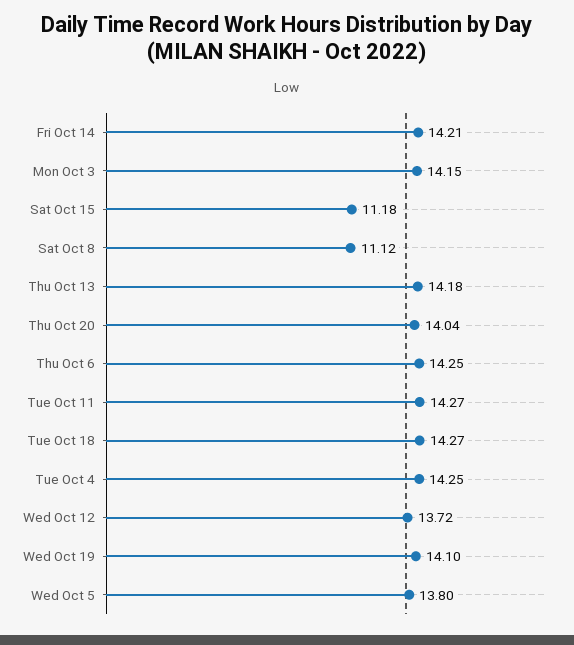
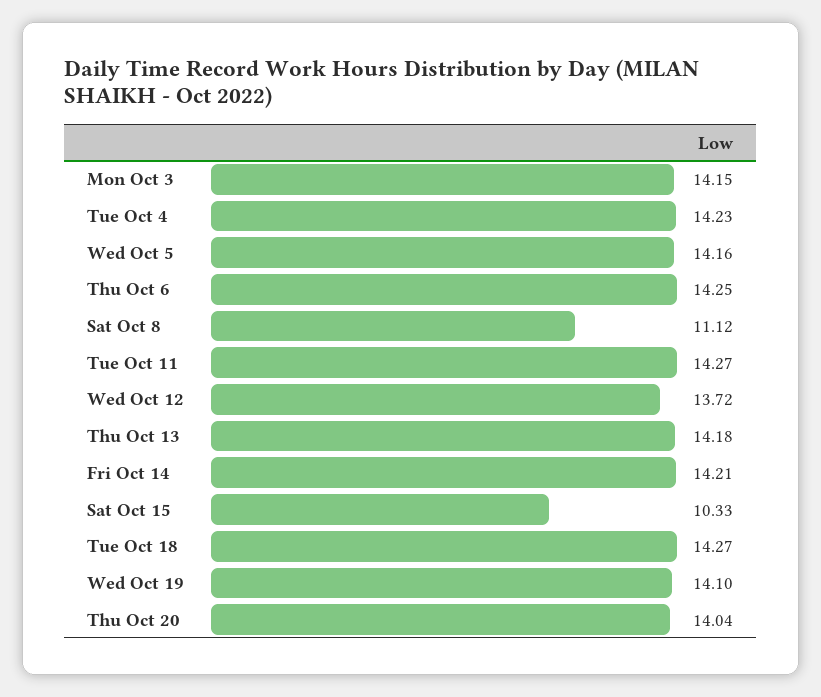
  {
    "Fri Oct 14": 14.21,
    "Mon Oct 3": 14.15,
-   "Sat Oct 15": 11.18,
+   "Sat Oct 15": 10.33,
    "Sat Oct 8": 11.12,
    "Thu Oct 13": 14.18,
    "Thu Oct 20": 14.04,
    "Thu Oct 6": 14.25,
    "Tue Oct 11": 14.27,
    "Tue Oct 18": 14.27,
-   "Tue Oct 4": 14.25,
+   "Tue Oct 4": 14.23,
    "Wed Oct 12": 13.72,
    "Wed Oct 19": 14.1,
-   "Wed Oct 5": 13.8
+   "Wed Oct 5": 14.16
  }

